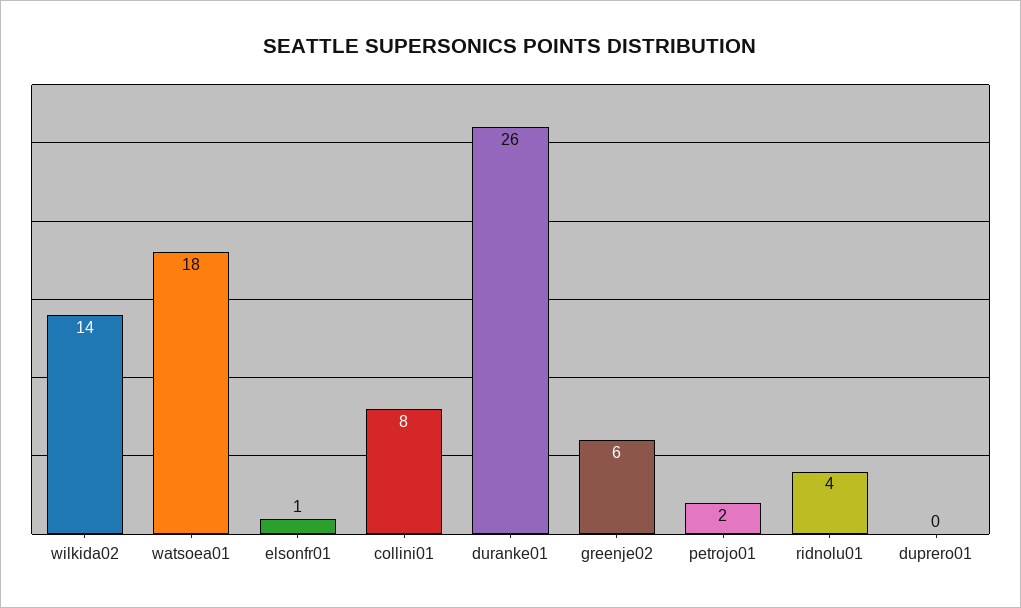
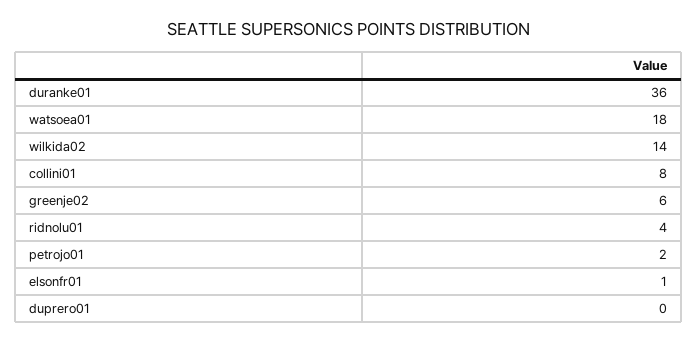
  {
    "wilkida02": 14,
    "watsoea01": 18,
    "elsonfr01": 1,
    "collini01": 8,
-   "duranke01": 26,
+   "duranke01": 36,
    "greenje02": 6,
    "petrojo01": 2,
    "ridnolu01": 4,
    "duprero01": 0
  }

